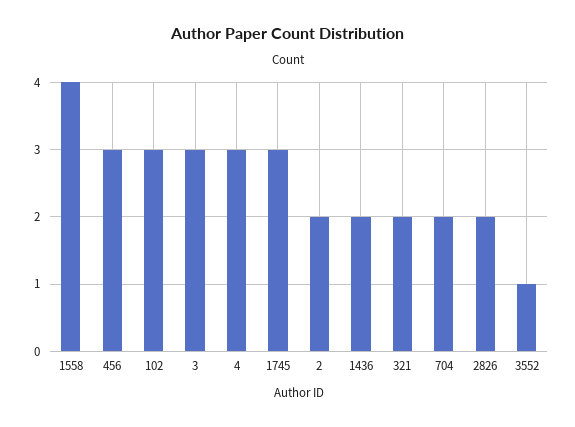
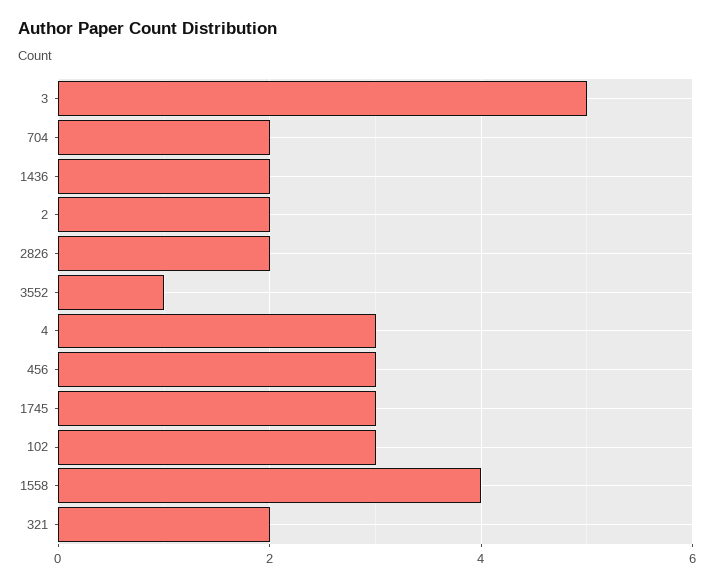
  {
    "1558": 4,
    "456": 3,
    "102": 3,
-   "3": 3,
+   "3": 5,
    "4": 3,
    "1745": 3,
    "2": 2,
    "1436": 2,
    "321": 2,
    "704": 2,
    "2826": 2,
    "3552": 1
  }

